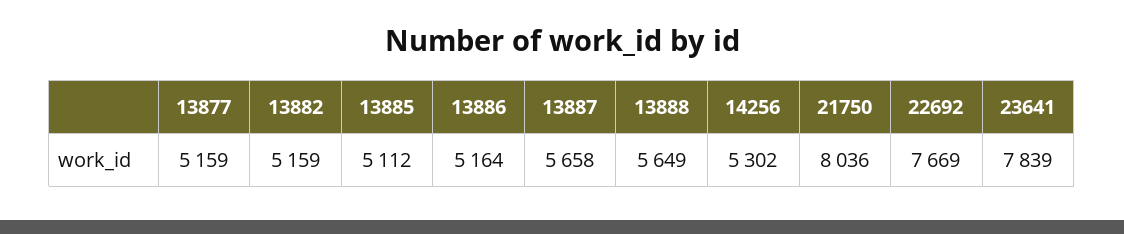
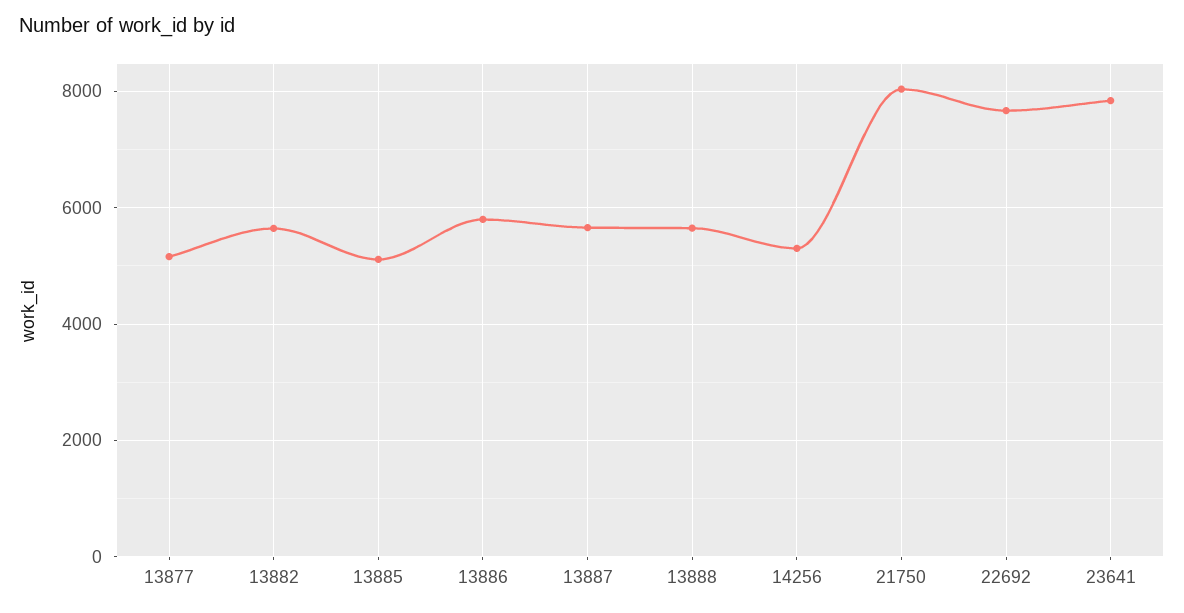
  {
    "13877": 5159,
-   "13882": 5159,
+   "13882": 5600,
    "13885": 5112,
-   "13886": 5164,
+   "13886": 5800,
    "13887": 5658,
    "13888": 5649,
    "14256": 5302,
    "21750": 8036,
    "22692": 7669,
    "23641": 7839
  }

